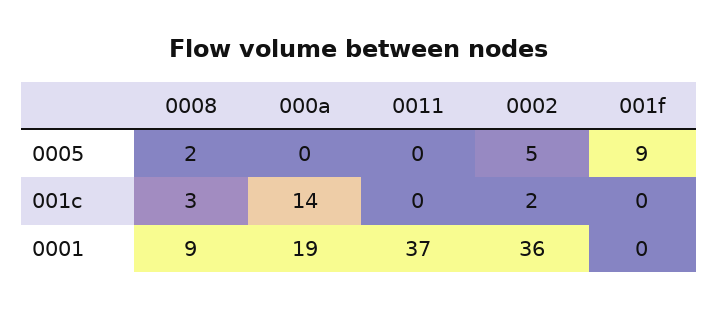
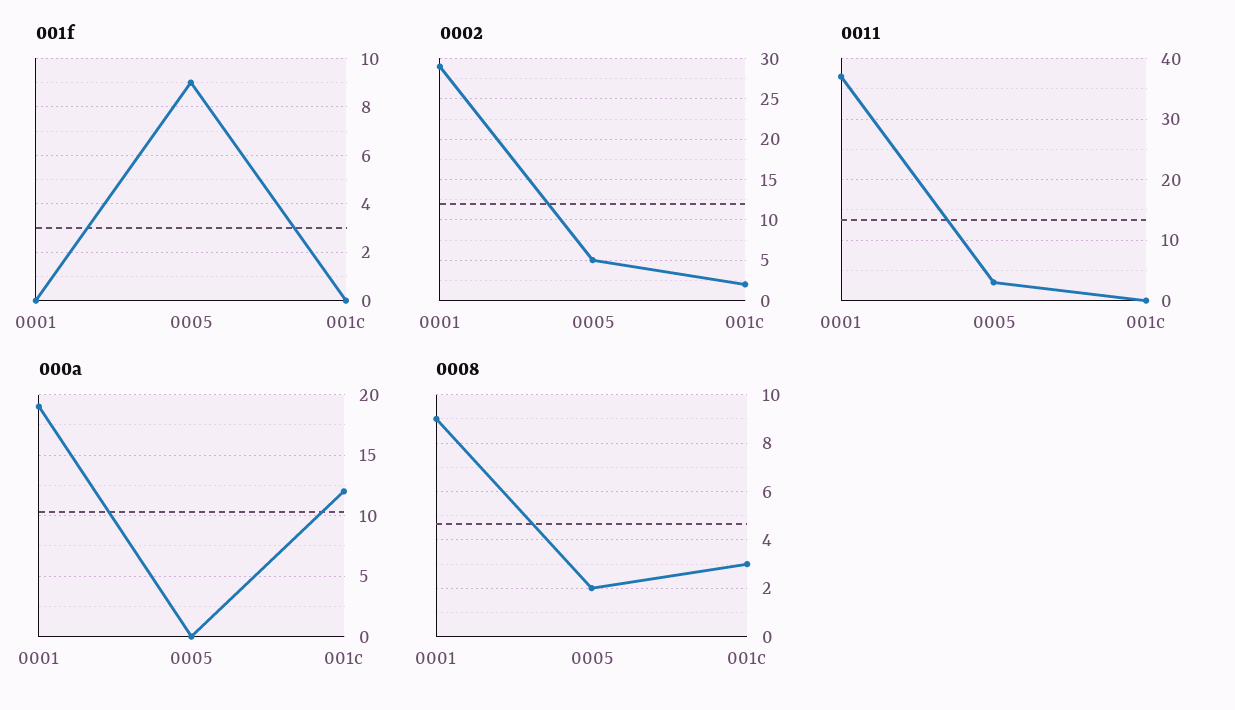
  {
    "0008": {
      "0005": 2,
      "001c": 3,
      "0001": 9
    },
    "000a": {
      "0005": 0,
-     "001c": 14,
+     "001c": 12,
      "0001": 19
    },
    "0011": {
-     "0005": 0,
+     "0005": 3,
      "001c": 0,
      "0001": 37
    },
    "0002": {
      "0005": 5,
      "001c": 2,
-     "0001": 36
+     "0001": 29
    },
    "001f": {
      "0005": 9,
      "001c": 0,
      "0001": 0
    }
  }

